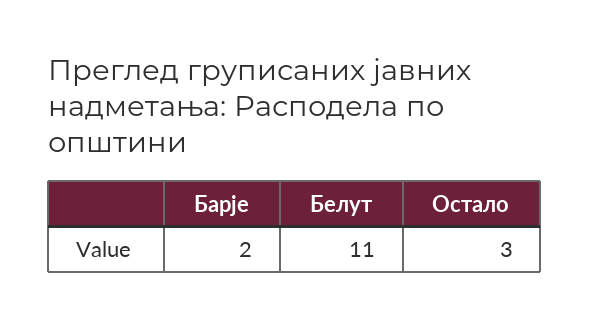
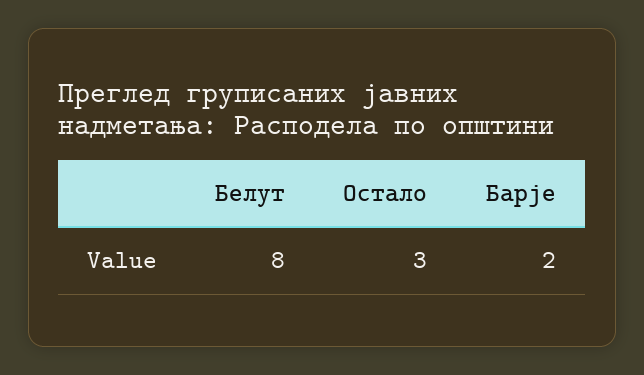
  {
    "Барје": 2,
-   "Белут": 11,
+   "Белут": 8,
    "Остало": 3
  }

